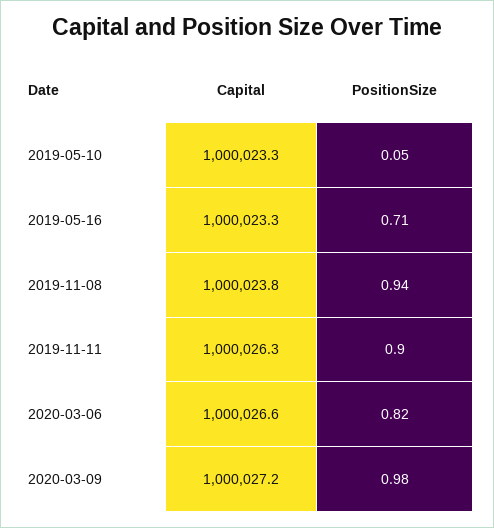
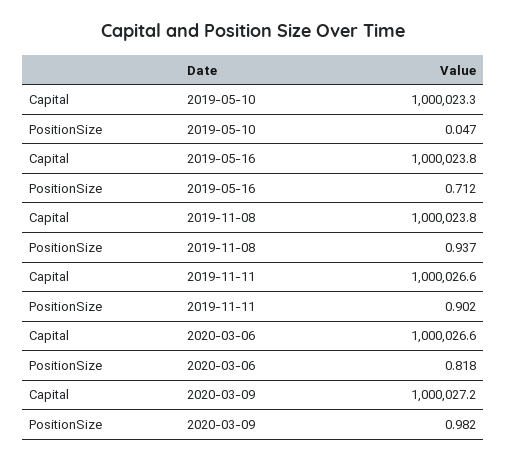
  {
    "Capital": {
      "2019-05-10": 1000023.3,
-     "2019-05-16": 1000023.3,
+     "2019-05-16": 1000023.8,
      "2019-11-08": 1000023.8,
-     "2019-11-11": 1000026.3,
+     "2019-11-11": 1000026.6,
      "2020-03-06": 1000026.6,
      "2020-03-09": 1000027.2
    },
    "PositionSize": {
      "2019-05-10": 0.047,
      "2019-05-16": 0.712,
      "2019-11-08": 0.937,
      "2019-11-11": 0.902,
      "2020-03-06": 0.818,
      "2020-03-09": 0.982
    }
  }

